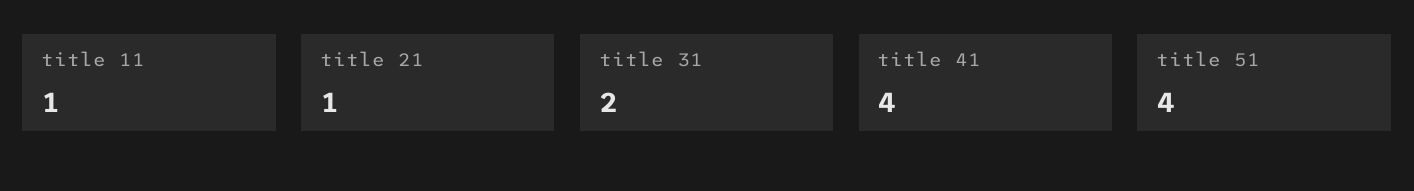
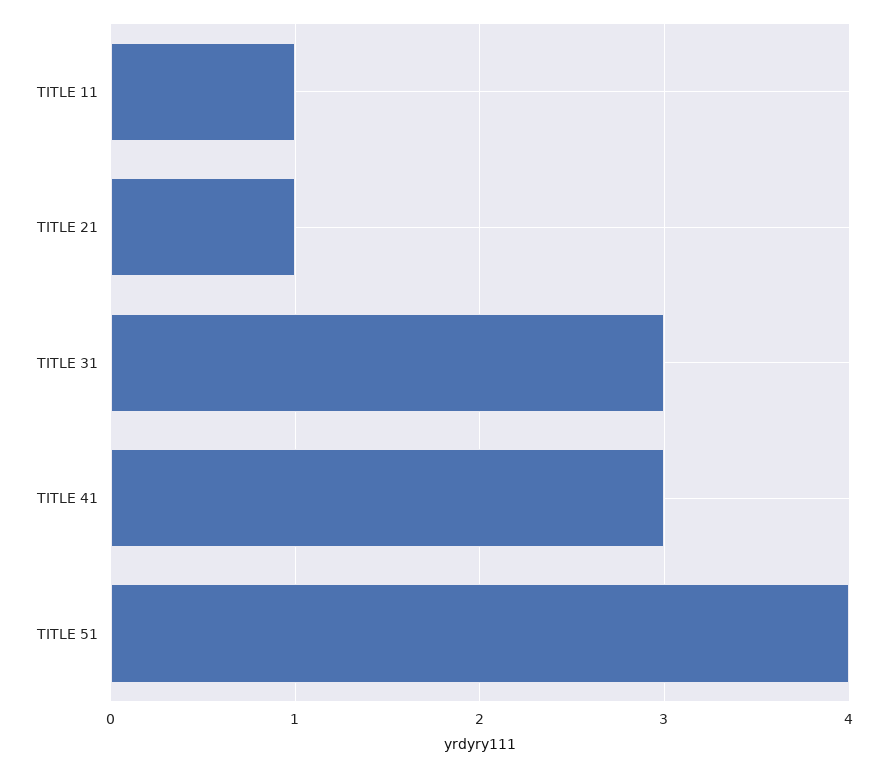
  {
    "title 11": 1,
    "title 21": 1,
-   "title 31": 2,
+   "title 31": 3,
-   "title 41": 4,
+   "title 41": 3,
    "title 51": 4
  }

